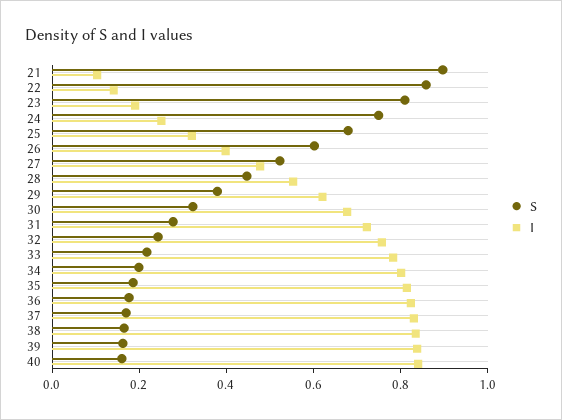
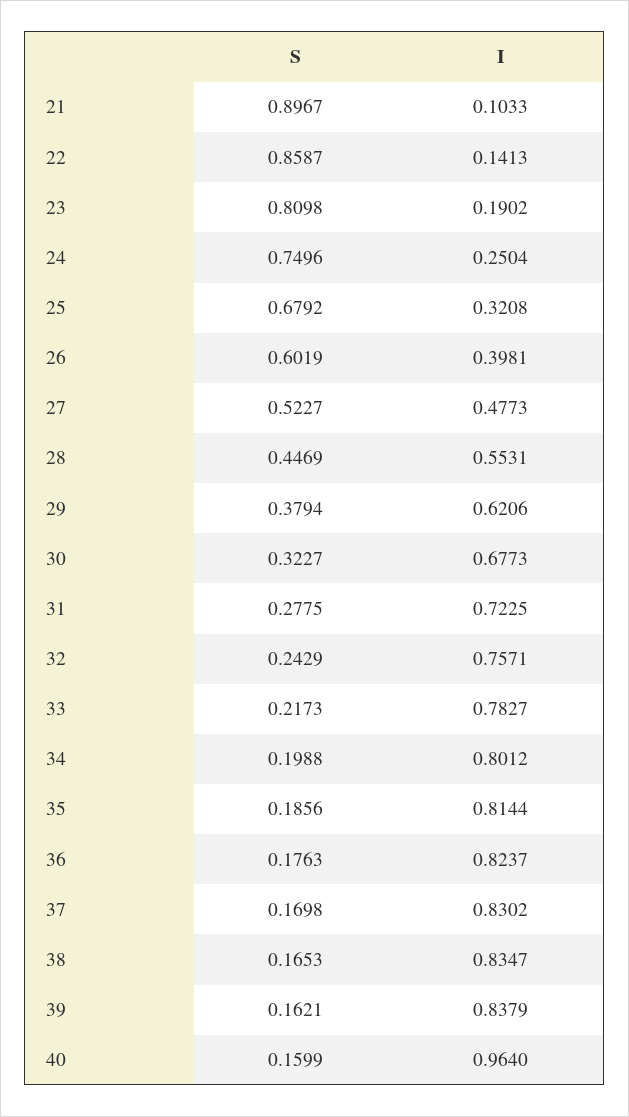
  {
    "S": {
      "21": 0.8967,
      "22": 0.8587,
      "23": 0.8098,
      "24": 0.7496,
      "25": 0.6792,
      "26": 0.6019,
      "27": 0.5227,
      "28": 0.4469,
      "29": 0.3794,
      "30": 0.3227,
      "31": 0.2775,
      "32": 0.2429,
      "33": 0.2173,
      "34": 0.1988,
      "35": 0.1856,
      "36": 0.1763,
      "37": 0.1698,
      "38": 0.1653,
      "39": 0.1621,
      "40": 0.1599
    },
    "I": {
      "21": 0.1033,
      "22": 0.1413,
      "23": 0.1902,
      "24": 0.2504,
      "25": 0.3208,
      "26": 0.3981,
      "27": 0.4773,
      "28": 0.5531,
      "29": 0.6206,
      "30": 0.6773,
      "31": 0.7225,
      "32": 0.7571,
      "33": 0.7827,
      "34": 0.8012,
      "35": 0.8144,
      "36": 0.8237,
      "37": 0.8302,
      "38": 0.8347,
      "39": 0.8379,
-     "40": 0.85
+     "40": 0.964
    }
  }

